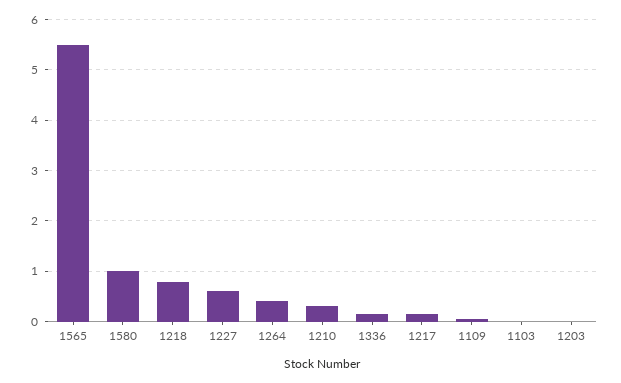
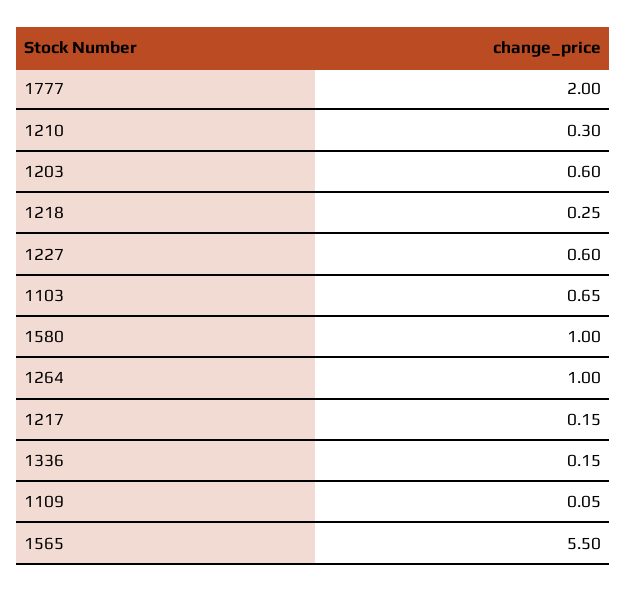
  {
    "1565": 5.5,
    "1580": 1,
-   "1218": 0.8,
+   "1218": 0.25,
    "1227": 0.6,
-   "1264": 0.4,
+   "1264": 1,
    "1210": 0.3,
    "1336": 0.15,
    "1217": 0.15,
    "1109": 0.05,
-   "1103": 0,
+   "1103": 0.65,
-   "1203": 0
+   "1203": 0.6,
+   "1777": 2
  }

